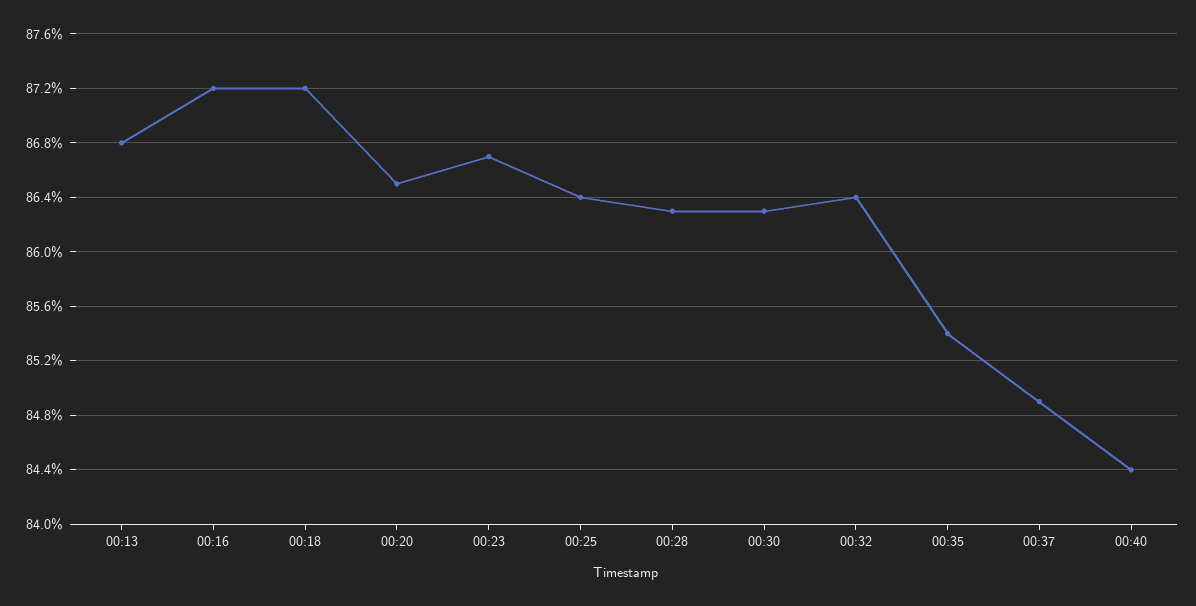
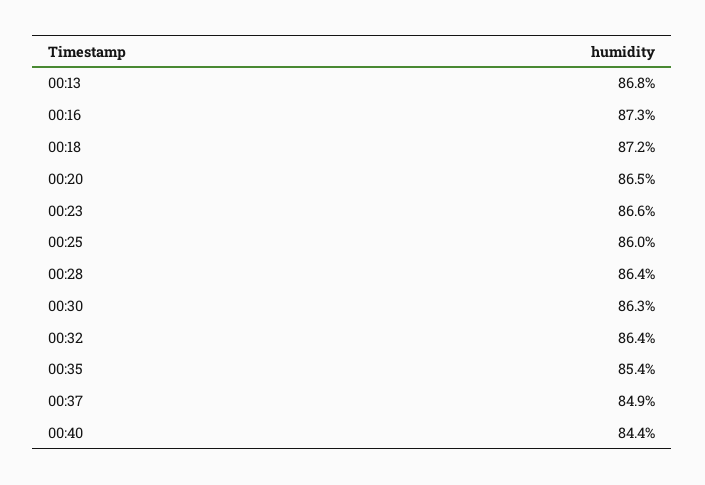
  {
    "00:13": 86.8,
-   "00:16": 87.2,
+   "00:16": 87.3,
    "00:18": 87.2,
    "00:20": 86.5,
-   "00:23": 86.7,
+   "00:23": 86.6,
-   "00:25": 86.4,
+   "00:25": 86,
-   "00:28": 86.3,
+   "00:28": 86.4,
    "00:30": 86.3,
    "00:32": 86.4,
    "00:35": 85.4,
    "00:37": 84.9,
    "00:40": 84.4
  }

